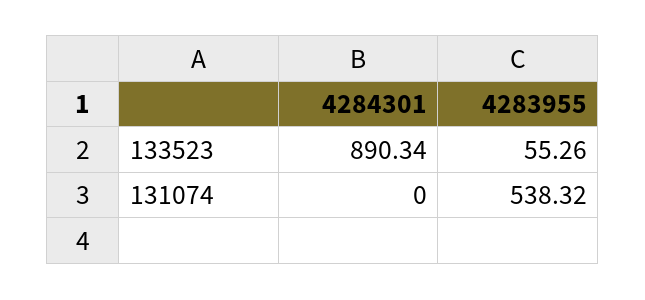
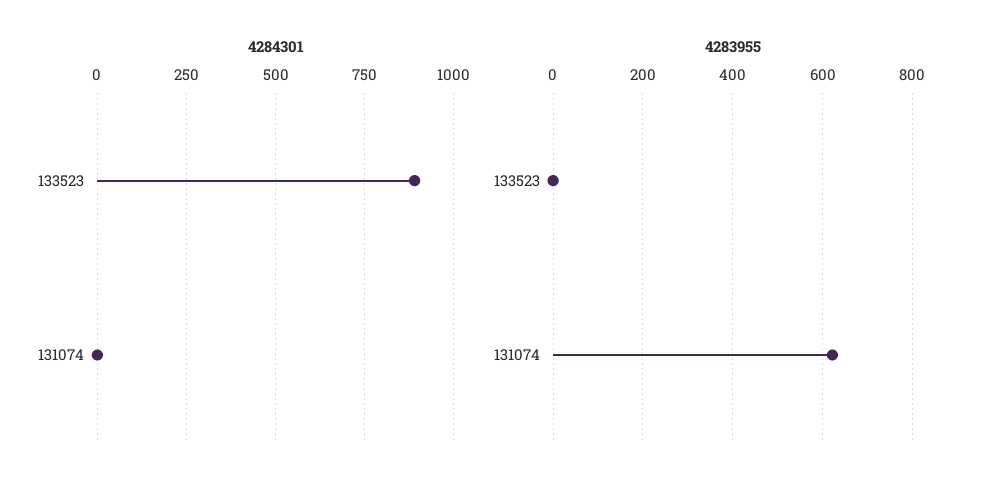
  {
    "4284301": {
      "133523": 890.34,
      "131074": 0
    },
    "4283955": {
-     "133523": 55.26,
+     "133523": 0,
-     "131074": 538.32
+     "131074": 620
    }
  }

